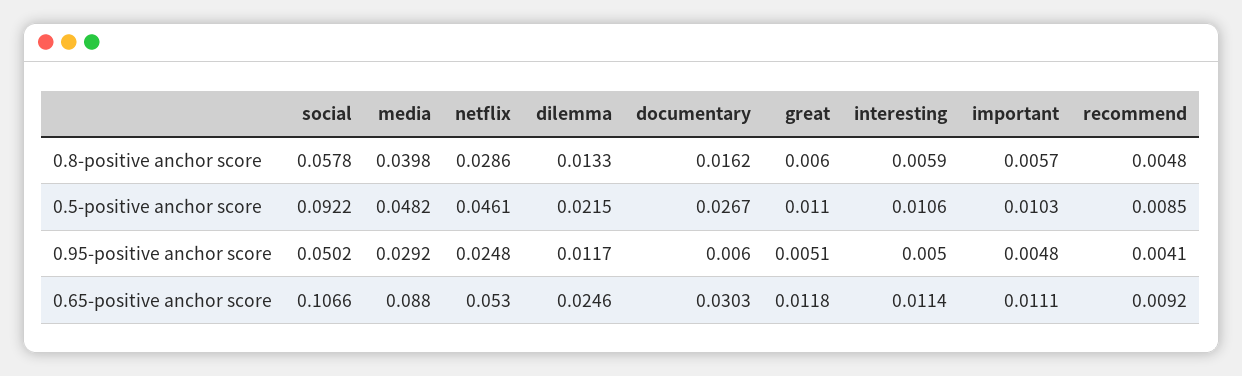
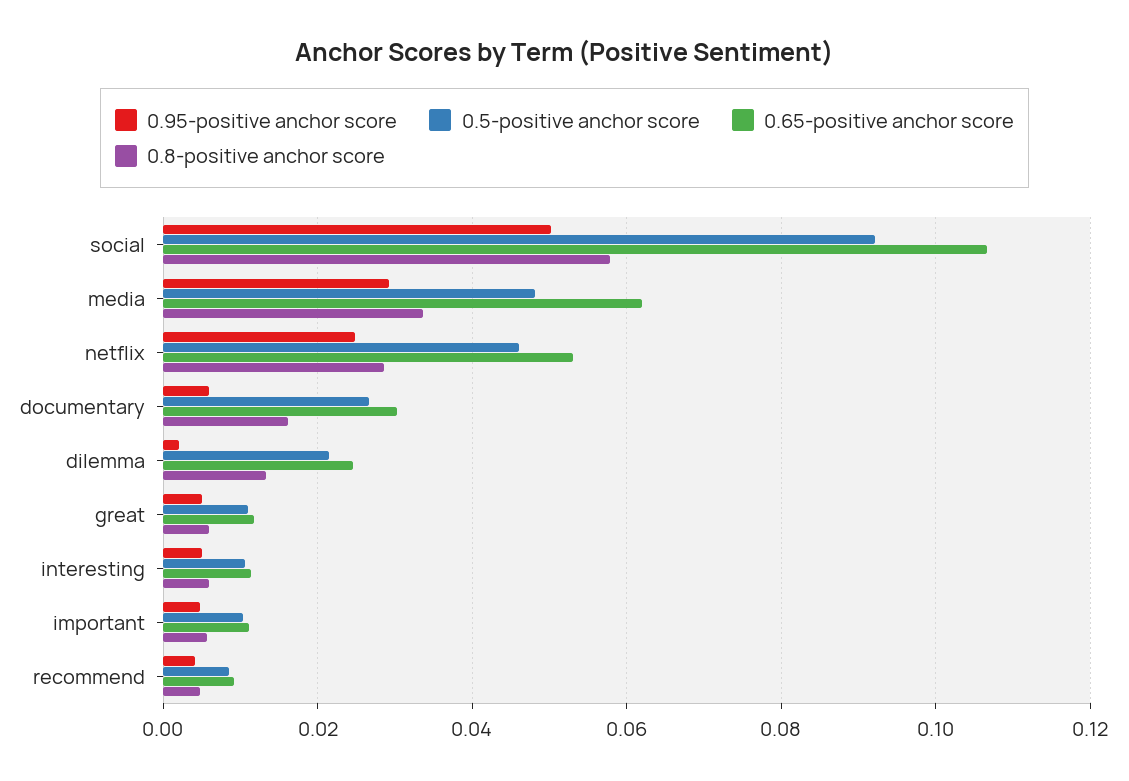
  {
    "0.8-positive anchor score": {
      "social": 0.0578,
-     "media": 0.0398,
+     "media": 0.034,
      "netflix": 0.0286,
      "dilemma": 0.0133,
      "documentary": 0.0162,
      "great": 0.006,
      "interesting": 0.0059,
      "important": 0.0057,
      "recommend": 0.0048
    },
    "0.5-positive anchor score": {
      "social": 0.0922,
      "media": 0.0482,
      "netflix": 0.0461,
      "dilemma": 0.0215,
      "documentary": 0.0267,
      "great": 0.011,
      "interesting": 0.0106,
      "important": 0.0103,
      "recommend": 0.0085
    },
    "0.95-positive anchor score": {
      "social": 0.0502,
      "media": 0.0292,
      "netflix": 0.0248,
-     "dilemma": 0.0117,
+     "dilemma": 0.002,
      "documentary": 0.006,
      "great": 0.0051,
      "interesting": 0.005,
      "important": 0.0048,
      "recommend": 0.0041
    },
    "0.65-positive anchor score": {
      "social": 0.1066,
-     "media": 0.088,
+     "media": 0.062,
      "netflix": 0.053,
      "dilemma": 0.0246,
      "documentary": 0.0303,
      "great": 0.0118,
      "interesting": 0.0114,
      "important": 0.0111,
      "recommend": 0.0092
    }
  }

